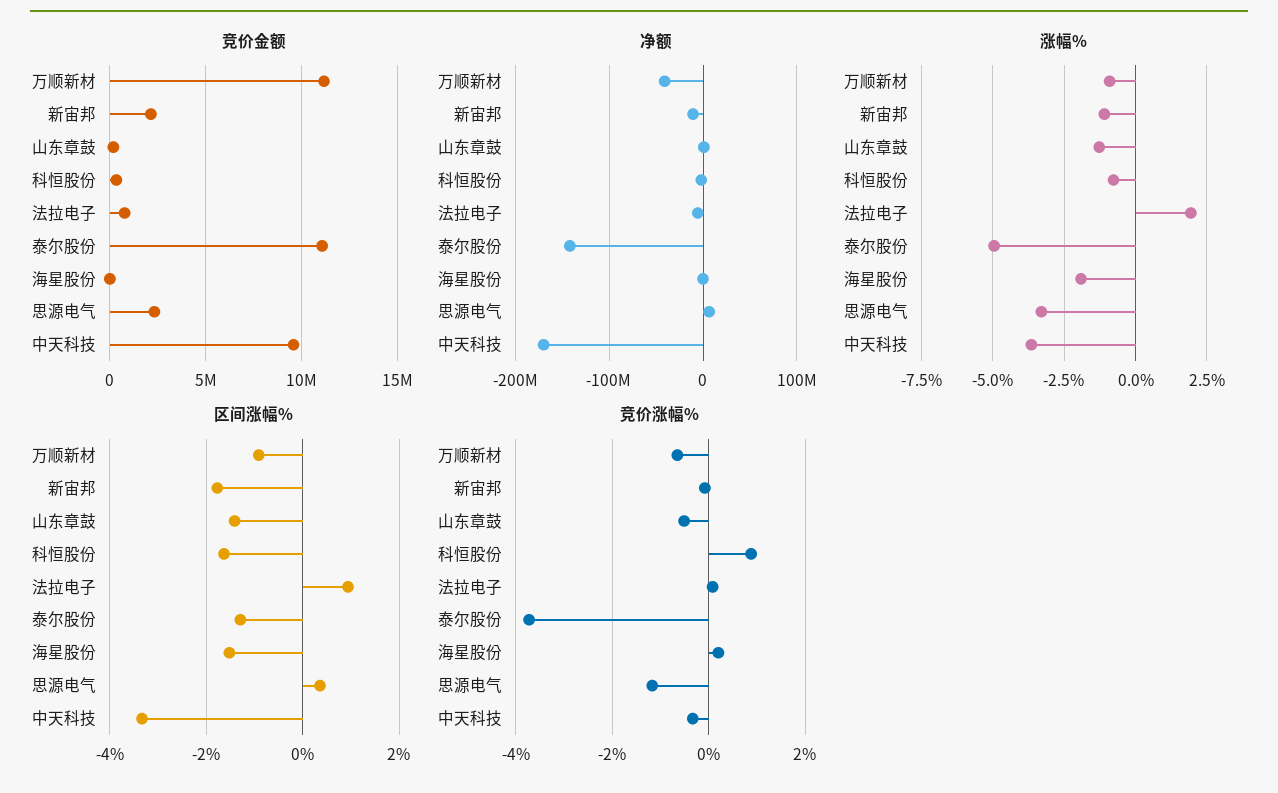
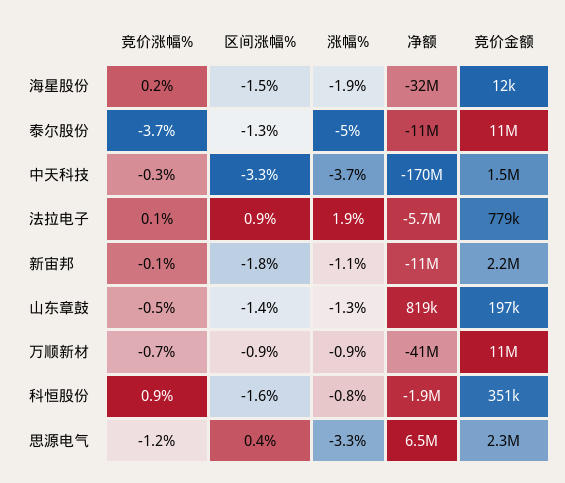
  {
    "竞价金额": {
      "万顺新材": 11000000,
      "新宙邦": 2200000,
      "山东章鼓": 197000,
      "科恒股份": 351000,
      "法拉电子": 779000,
      "泰尔股份": 11000000,
      "海星股份": 12000,
      "思源电气": 2300000,
-     "中天科技": 9500000
+     "中天科技": 1500000
    },
    "净额": {
      "万顺新材": -41000000,
      "新宙邦": -11000000,
      "山东章鼓": 819000,
      "科恒股份": -1900000,
      "法拉电子": -5700000,
-     "泰尔股份": -140000000,
+     "泰尔股份": -11000000,
-     "海星股份": 0,
+     "海星股份": -32000000,
      "思源电气": 6500000,
      "中天科技": -170000000
    },
    "涨幅%": {
      "万顺新材": -0.9,
      "新宙邦": -1.1,
      "山东章鼓": -1.3,
      "科恒股份": -0.8,
      "法拉电子": 1.9,
      "泰尔股份": -5,
      "海星股份": -1.9,
      "思源电气": -3.3,
      "中天科技": -3.7
    },
    "区间涨幅%": {
      "万顺新材": -0.9,
      "新宙邦": -1.8,
      "山东章鼓": -1.4,
      "科恒股份": -1.6,
      "法拉电子": 0.9,
      "泰尔股份": -1.3,
      "海星股份": -1.5,
      "思源电气": 0.4,
      "中天科技": -3.3
    },
    "竞价涨幅%": {
      "万顺新材": -0.7,
      "新宙邦": -0.1,
      "山东章鼓": -0.5,
      "科恒股份": 0.9,
      "法拉电子": 0.1,
      "泰尔股份": -3.7,
      "海星股份": 0.2,
      "思源电气": -1.2,
      "中天科技": -0.3
    }
  }

